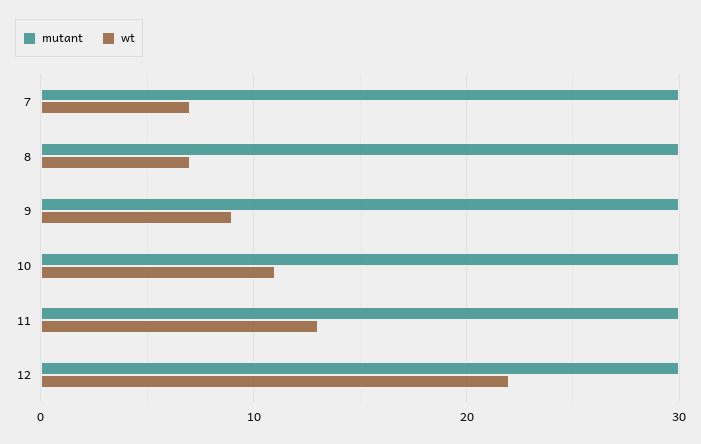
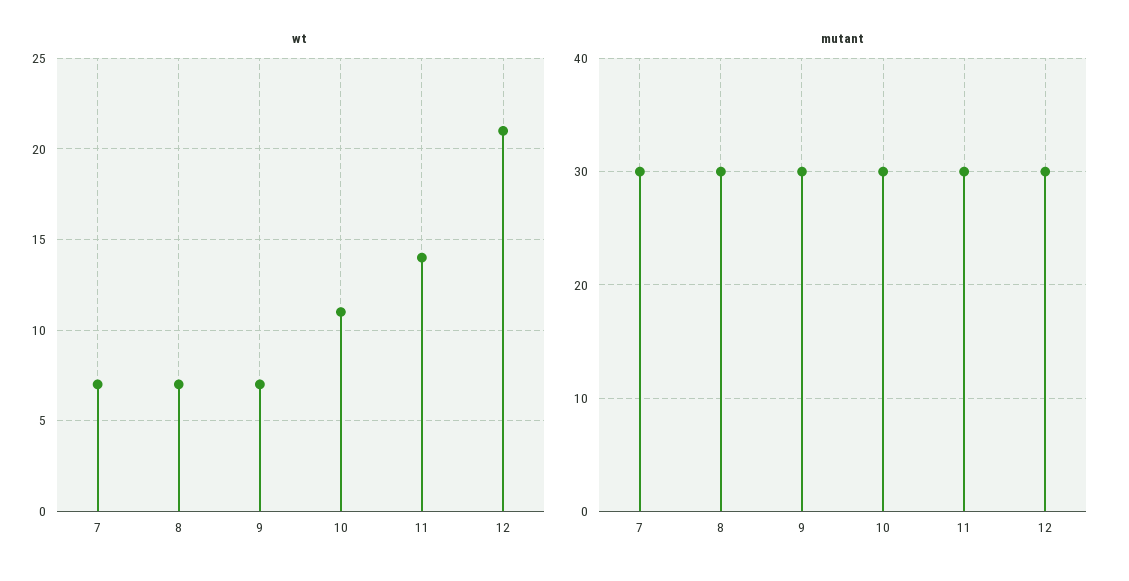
  {
    "mutant": {
      "7": 30,
      "8": 30,
      "9": 30,
      "10": 30,
      "11": 30,
      "12": 30
    },
    "wt": {
      "7": 7,
      "8": 7,
-     "9": 9,
+     "9": 7,
      "10": 11,
-     "11": 13,
+     "11": 14,
-     "12": 22
+     "12": 21
    }
  }

